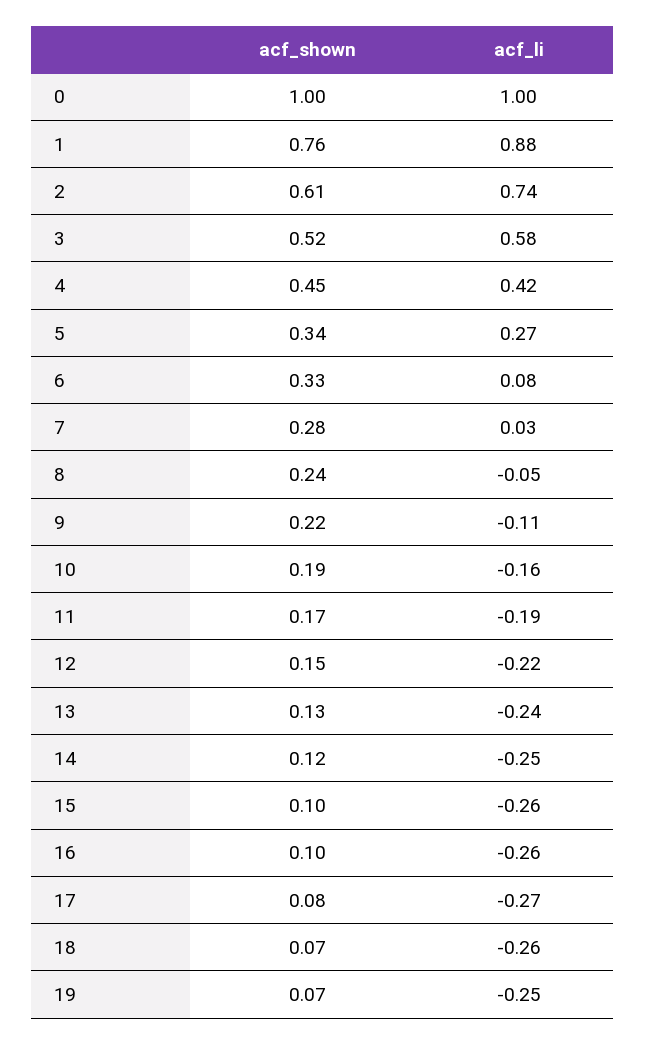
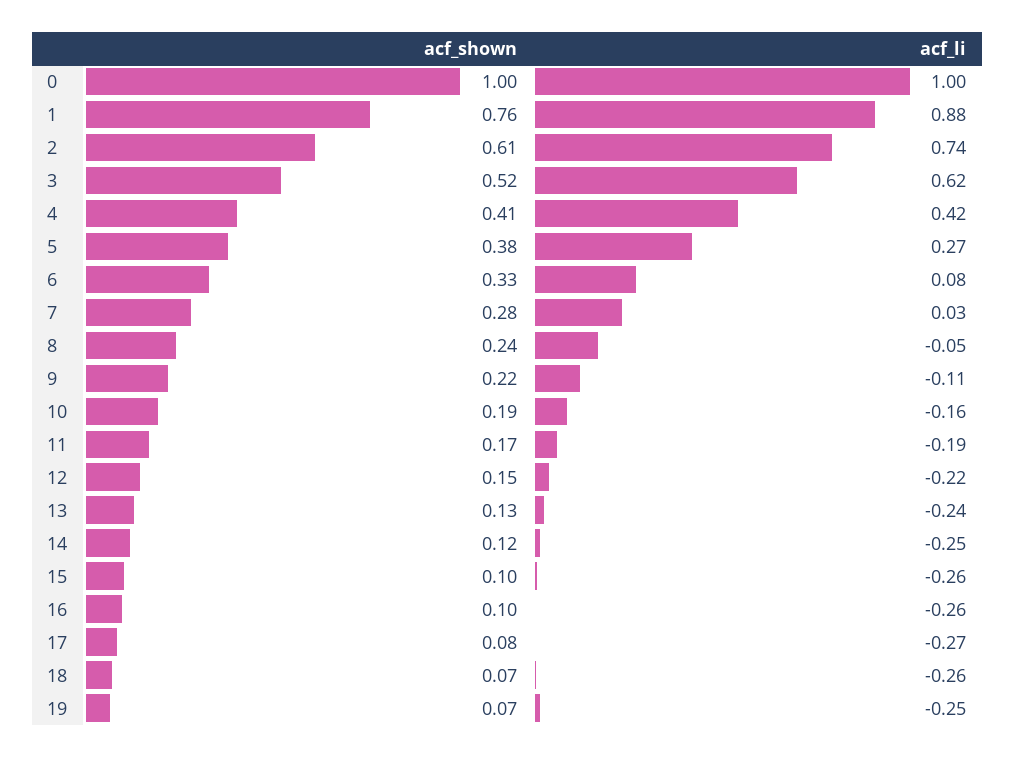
  {
    "acf_shown": {
      "0": 1,
      "1": 0.76,
      "2": 0.61,
      "3": 0.52,
-     "4": 0.45,
+     "4": 0.41,
-     "5": 0.34,
+     "5": 0.38,
      "6": 0.33,
      "7": 0.28,
      "8": 0.24,
      "9": 0.22,
      "10": 0.19,
      "11": 0.17,
      "12": 0.15,
      "13": 0.13,
      "14": 0.12,
      "15": 0.1,
      "16": 0.1,
      "17": 0.08,
      "18": 0.07,
      "19": 0.07
    },
    "acf_li": {
      "0": 1,
      "1": 0.88,
      "2": 0.74,
-     "3": 0.58,
+     "3": 0.62,
      "4": 0.42,
      "5": 0.27,
      "6": 0.08,
      "7": 0.03,
      "8": -0.05,
      "9": -0.11,
      "10": -0.16,
      "11": -0.19,
      "12": -0.22,
      "13": -0.24,
      "14": -0.25,
      "15": -0.26,
      "16": -0.26,
      "17": -0.27,
      "18": -0.26,
      "19": -0.25
    }
  }

